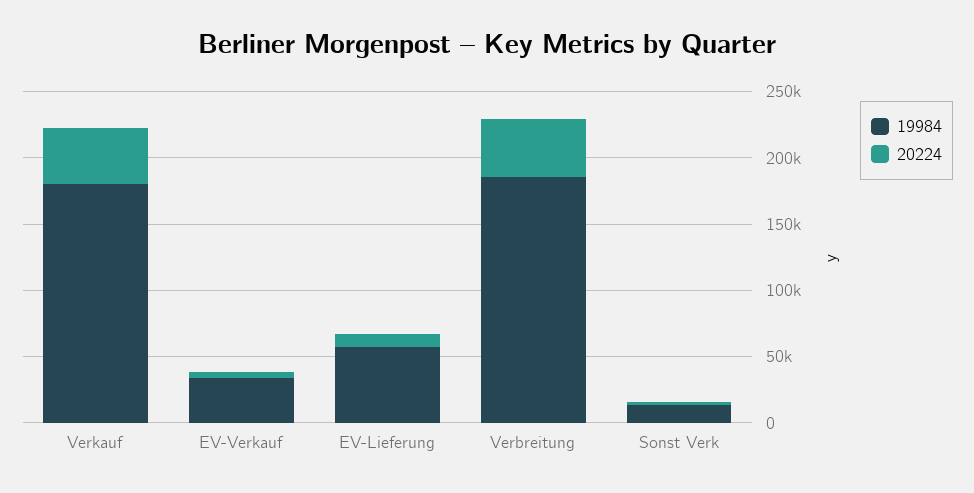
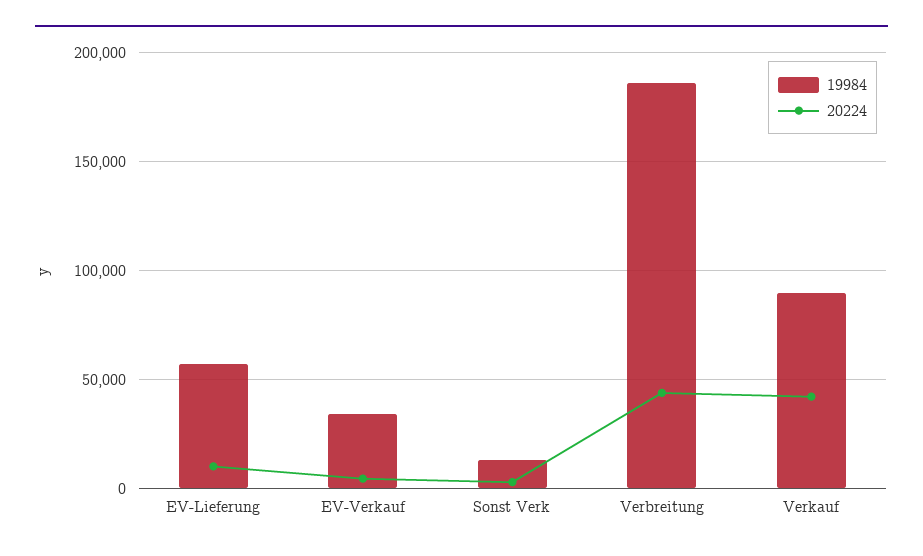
  {
    "19984": {
-     "Verkauf": 180000,
+     "Verkauf": 90000,
      "EV-Verkauf": 35000,
      "EV-Lieferung": 55000,
      "Verbreitung": 185000,
      "Sonst Verk": 15000
    },
    "20224": {
      "Verkauf": 40000,
      "EV-Verkauf": 5000,
      "EV-Lieferung": 10000,
      "Verbreitung": 45000,
      "Sonst Verk": 5000
    }
  }

